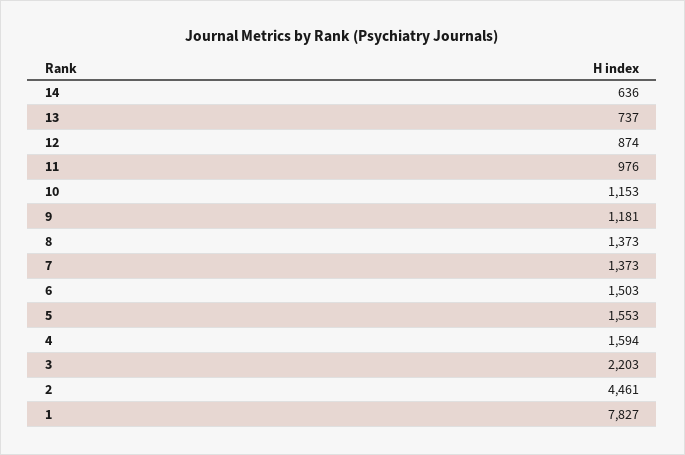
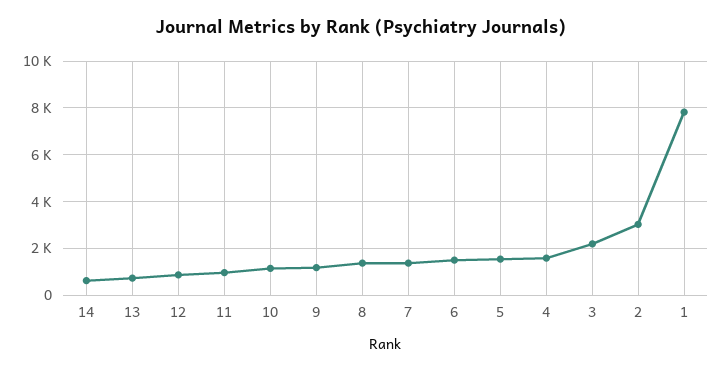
  {
    "14": 636,
    "13": 737,
    "12": 874,
    "11": 976,
    "10": 1153,
    "9": 1181,
    "8": 1373,
    "7": 1373,
    "6": 1503,
    "5": 1553,
    "4": 1594,
    "3": 2203,
-   "2": 4461,
+   "2": 3000,
    "1": 7827
  }

